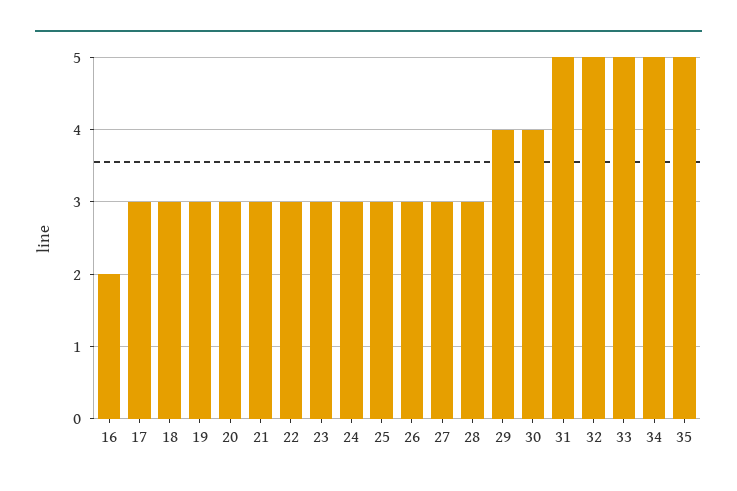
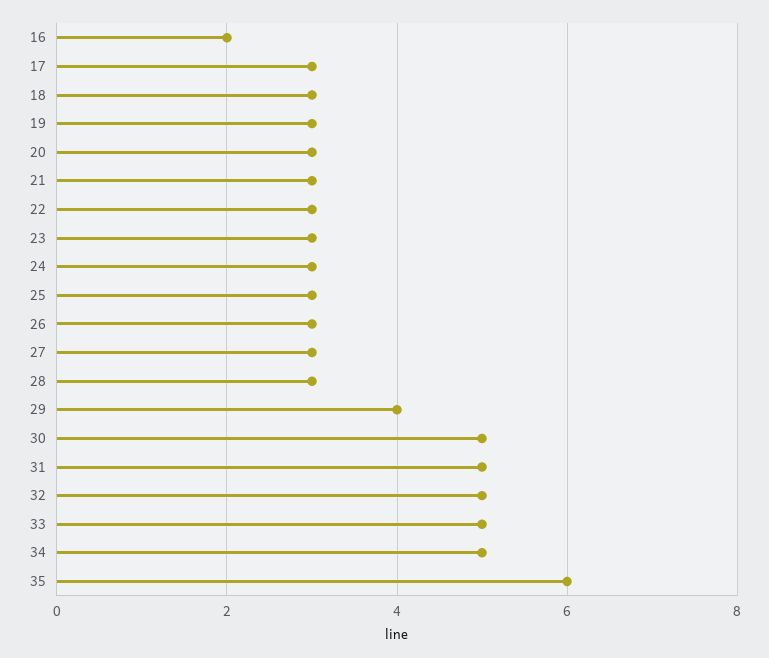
  {
    "16": 2,
    "17": 3,
    "18": 3,
    "19": 3,
    "20": 3,
    "21": 3,
    "22": 3,
    "23": 3,
    "24": 3,
    "25": 3,
    "26": 3,
    "27": 3,
    "28": 3,
    "29": 4,
-   "30": 4,
+   "30": 5,
    "31": 5,
    "32": 5,
    "33": 5,
    "34": 5,
-   "35": 5
+   "35": 6
  }

